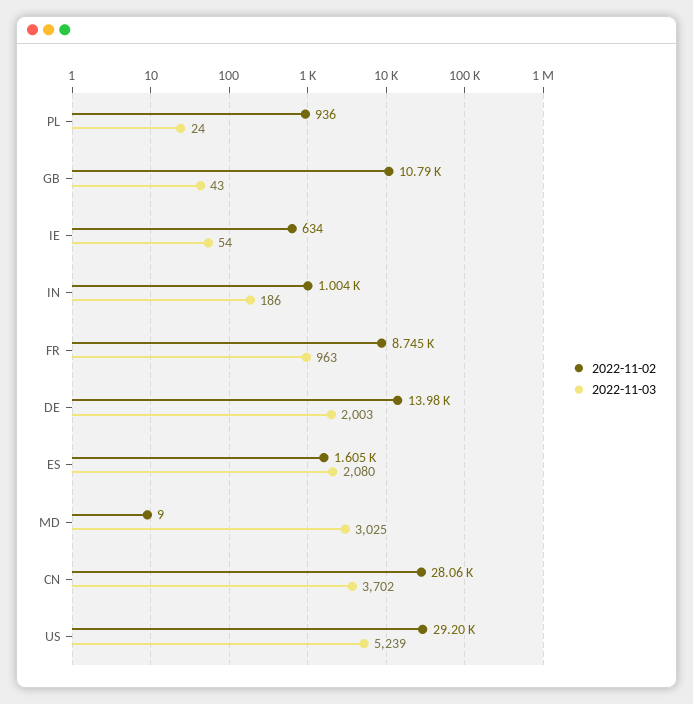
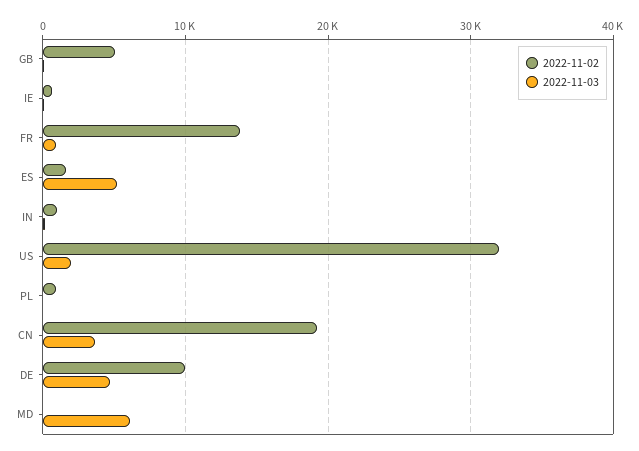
  {
    "2022-11-02": {
      "PL": 936,
-     "GB": 10790,
+     "GB": 5000,
      "IE": 634,
      "IN": 1004,
-     "FR": 8745,
+     "FR": 14000,
-     "DE": 13980,
+     "DE": 10000,
      "ES": 1605,
      "MD": 9,
-     "CN": 28060,
+     "CN": 19000,
-     "US": 29200
+     "US": 32000
    },
    "2022-11-03": {
      "PL": 24,
      "GB": 43,
      "IE": 54,
      "IN": 186,
      "FR": 963,
-     "DE": 2003,
+     "DE": 5000,
-     "ES": 2080,
+     "ES": 5000,
-     "MD": 3025,
+     "MD": 6000,
      "CN": 3702,
-     "US": 5239
+     "US": 2000
    }
  }

